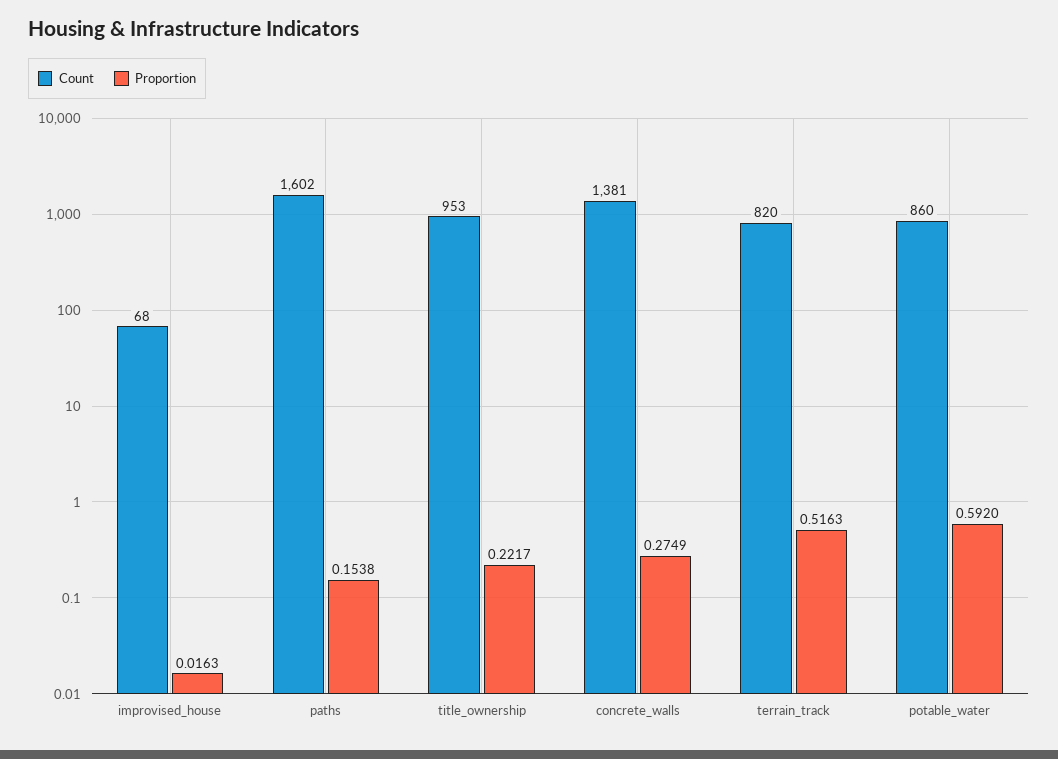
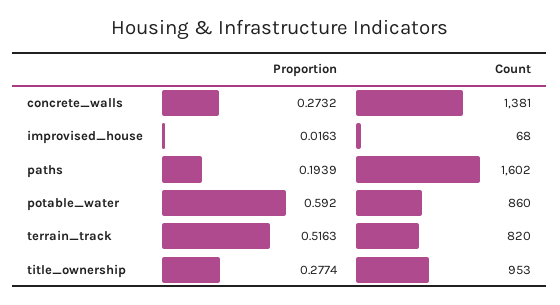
  {
    "Count": {
      "improvised_house": 68,
      "paths": 1602,
      "title_ownership": 953,
      "concrete_walls": 1381,
      "terrain_track": 820,
      "potable_water": 860
    },
    "Proportion": {
      "improvised_house": 0.0163,
-     "paths": 0.1538,
+     "paths": 0.1939,
-     "title_ownership": 0.2217,
+     "title_ownership": 0.2774,
-     "concrete_walls": 0.2749,
+     "concrete_walls": 0.2732,
      "terrain_track": 0.5163,
      "potable_water": 0.592
    }
  }

